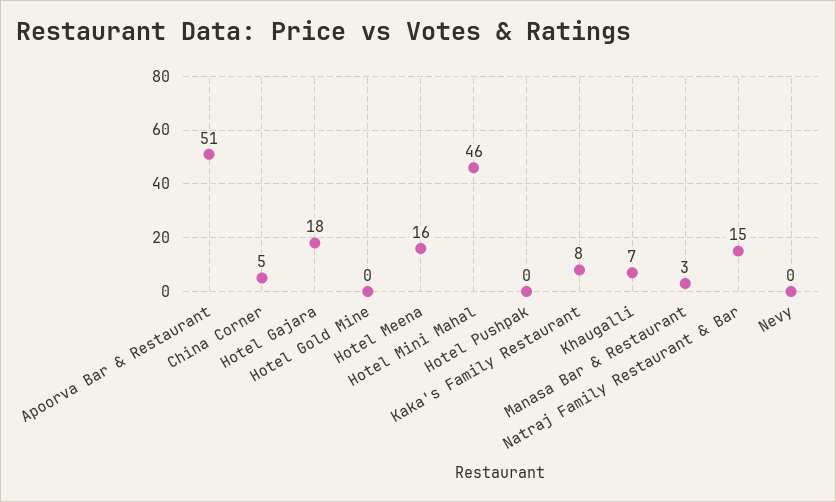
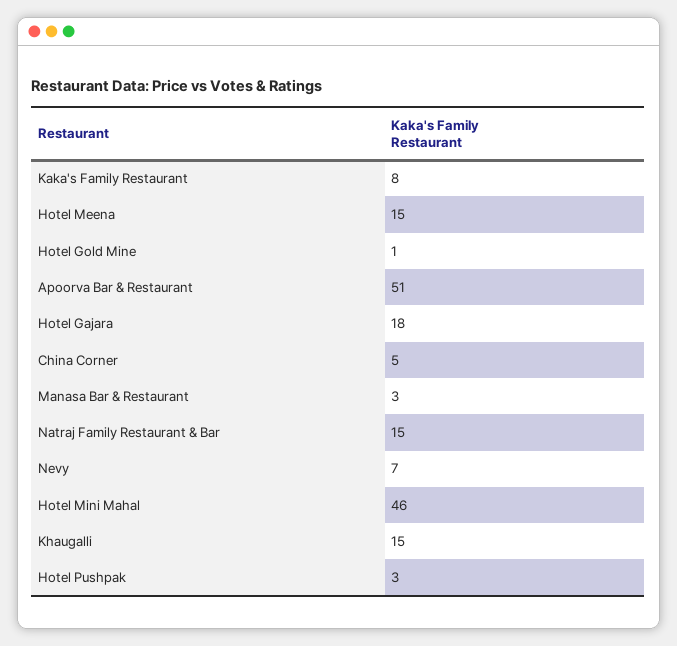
  {
    "Apoorva Bar & Restaurant": 51,
    "China Corner": 5,
    "Hotel Gajara": 18,
-   "Hotel Gold Mine": 0,
+   "Hotel Gold Mine": 1,
-   "Hotel Meena": 16,
+   "Hotel Meena": 15,
    "Hotel Mini Mahal": 46,
-   "Hotel Pushpak": 0,
+   "Hotel Pushpak": 3,
    "Kaka's Family Restaurant": 8,
-   "Khaugalli": 7,
+   "Khaugalli": 15,
    "Manasa Bar & Restaurant": 3,
    "Natraj Family Restaurant & Bar": 15,
-   "Nevy": 0
+   "Nevy": 7
  }

